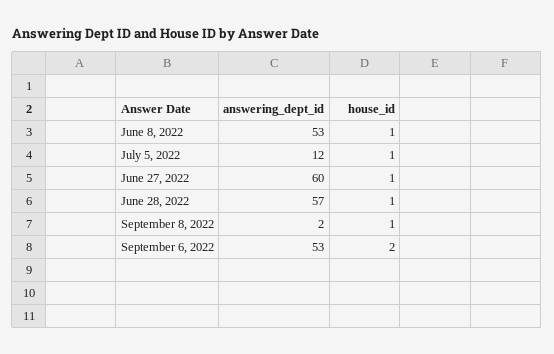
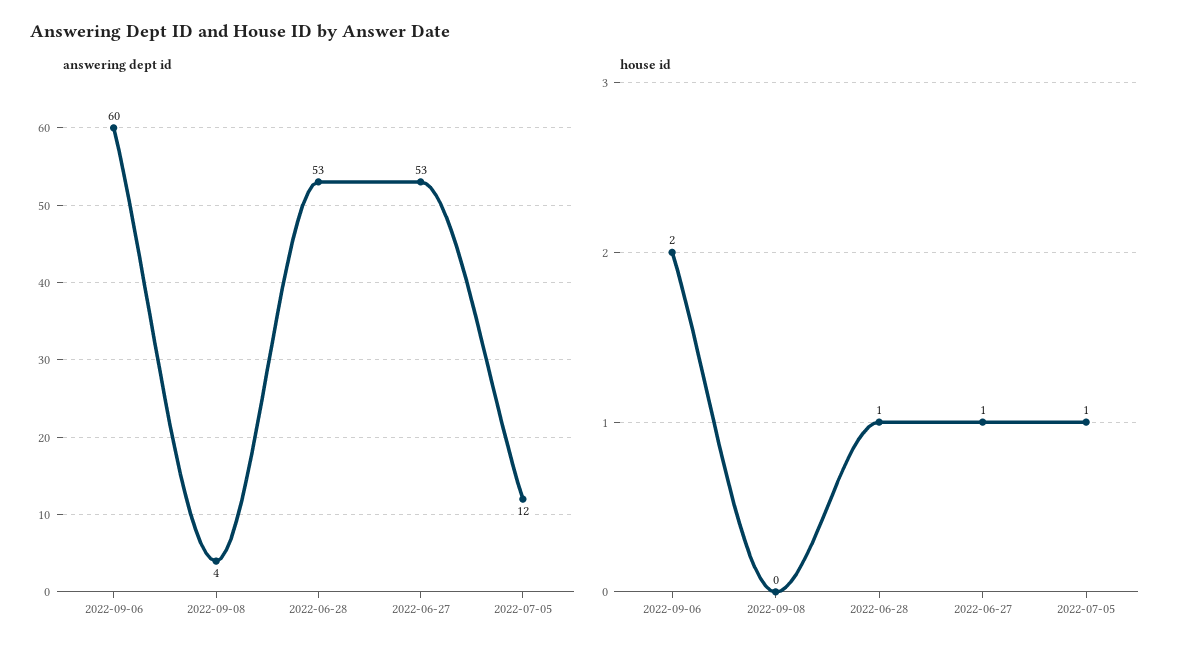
  {
    "answering_dept_id": {
-     "June 8, 2022": 53,
      "July 5, 2022": 12,
-     "June 27, 2022": 60,
+     "June 27, 2022": 53,
-     "June 28, 2022": 57,
+     "June 28, 2022": 53,
-     "September 8, 2022": 2,
+     "September 8, 2022": 4,
-     "September 6, 2022": 53
+     "September 6, 2022": 60
    },
    "house_id": {
-     "June 8, 2022": 1,
      "July 5, 2022": 1,
      "June 27, 2022": 1,
      "June 28, 2022": 1,
-     "September 8, 2022": 1,
+     "September 8, 2022": 0,
      "September 6, 2022": 2
    }
  }

